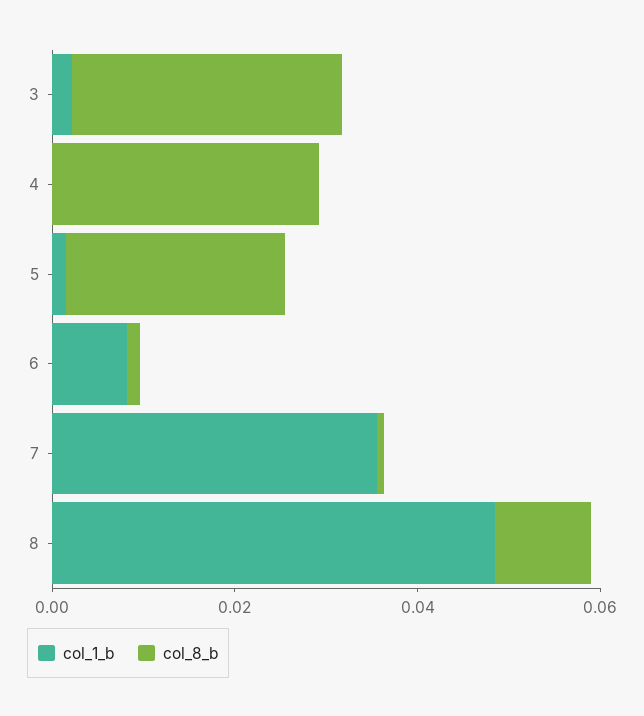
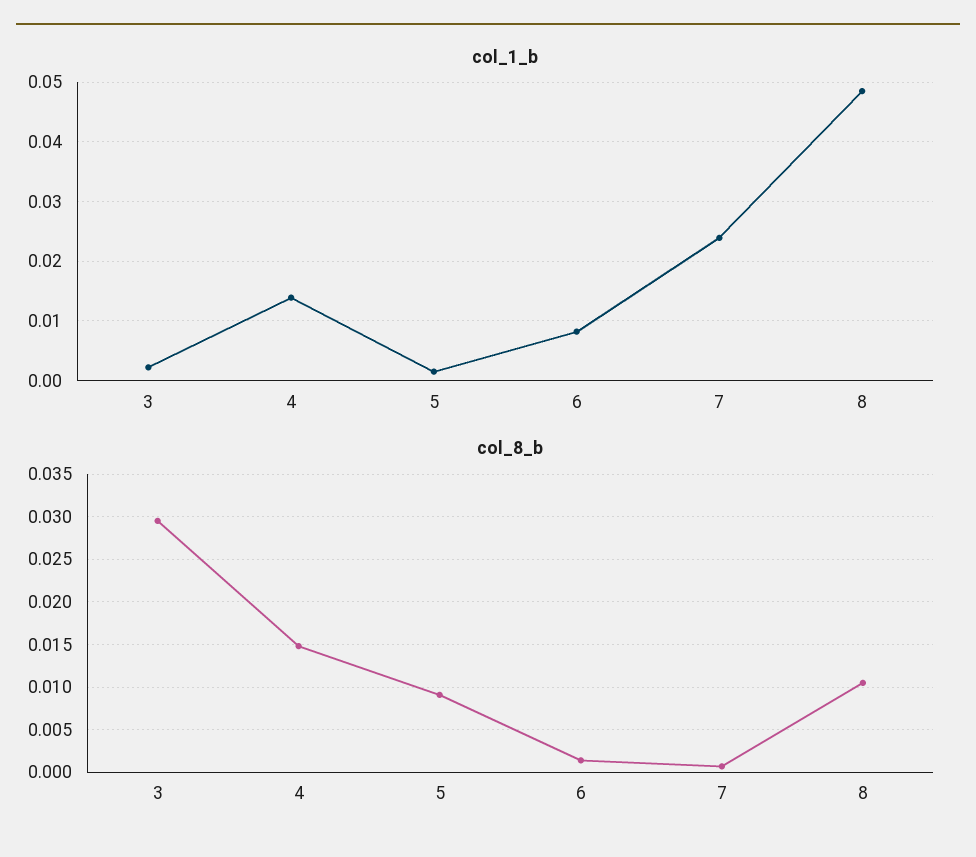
  {
    "col_1_b": {
      "3": 0.002,
-     "4": 0,
+     "4": 0.014,
      "5": 0.002,
      "6": 0.008,
-     "7": 0.035,
+     "7": 0.024,
      "8": 0.048
    },
    "col_8_b": {
      "3": 0.03,
-     "4": 0.03,
+     "4": 0.015,
-     "5": 0.025,
+     "5": 0.009,
      "6": 0.001,
      "7": 0.001,
      "8": 0.011
    }
  }

